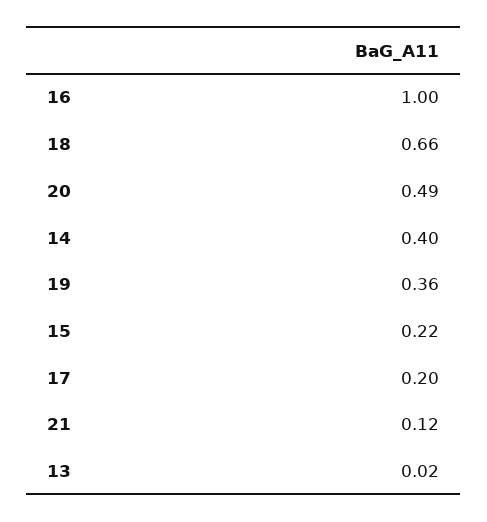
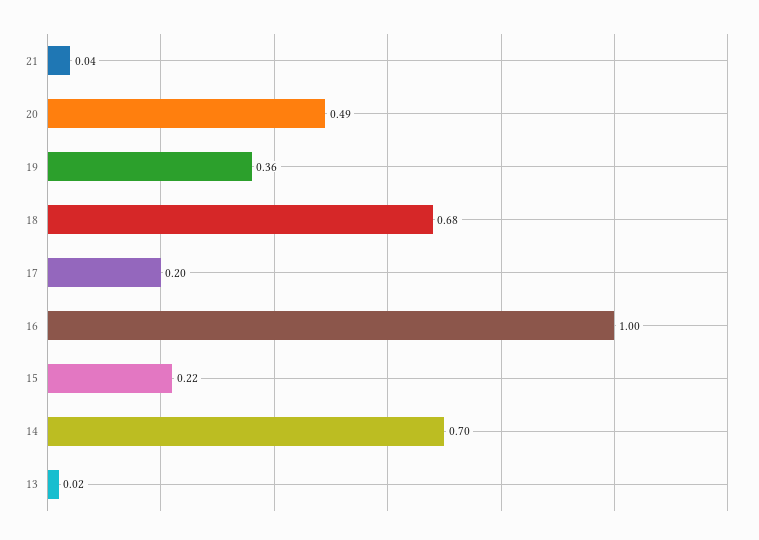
  {
    "16": 1,
-   "18": 0.66,
+   "18": 0.68,
    "20": 0.49,
-   "14": 0.4,
+   "14": 0.7,
    "19": 0.36,
    "15": 0.22,
    "17": 0.2,
-   "21": 0.12,
+   "21": 0.04,
    "13": 0.02
  }

